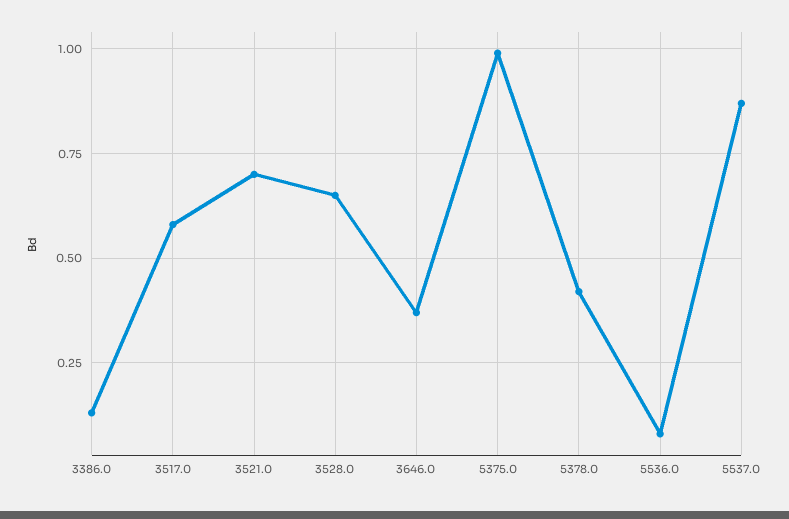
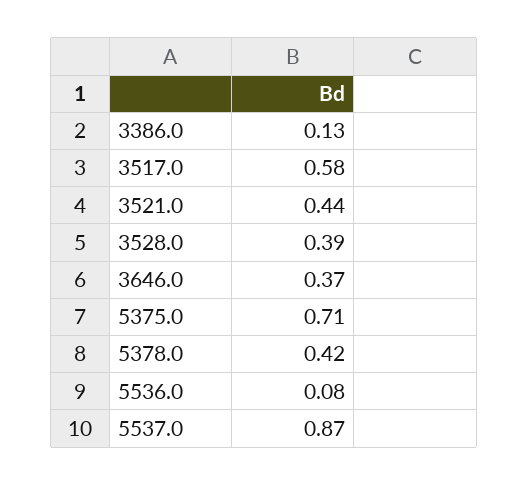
  {
    "3386.0": 0.13,
    "3517.0": 0.58,
-   "3521.0": 0.7,
+   "3521.0": 0.44,
-   "3528.0": 0.65,
+   "3528.0": 0.39,
    "3646.0": 0.37,
-   "5375.0": 1,
+   "5375.0": 0.71,
    "5378.0": 0.42,
    "5536.0": 0.08,
    "5537.0": 0.87
  }

